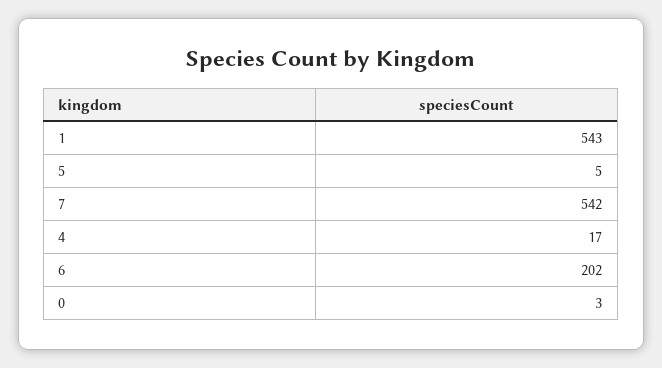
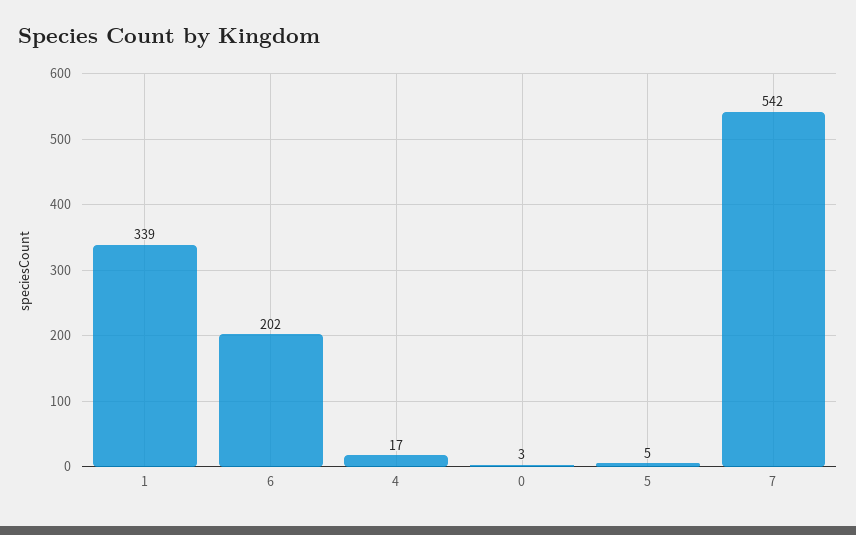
  {
-   "1": 543,
+   "1": 339,
    "5": 5,
    "7": 542,
    "4": 17,
    "6": 202,
    "0": 3
  }

